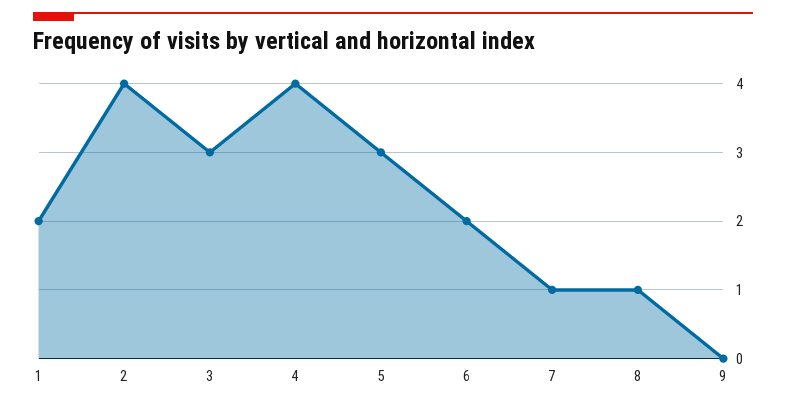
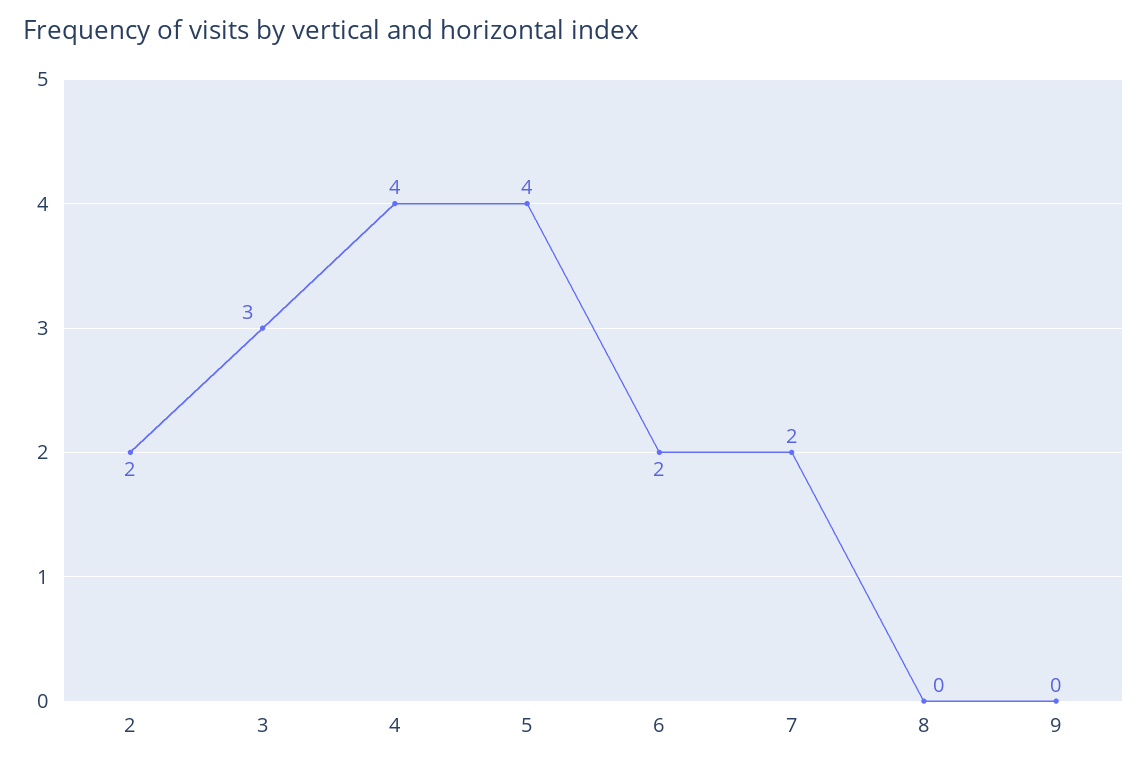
  {
-   "1": 2,
-   "2": 4,
+   "2": 2,
    "3": 3,
    "4": 4,
-   "5": 3,
+   "5": 4,
    "6": 2,
-   "7": 1,
+   "7": 2,
-   "8": 1,
+   "8": 0,
    "9": 0
  }

